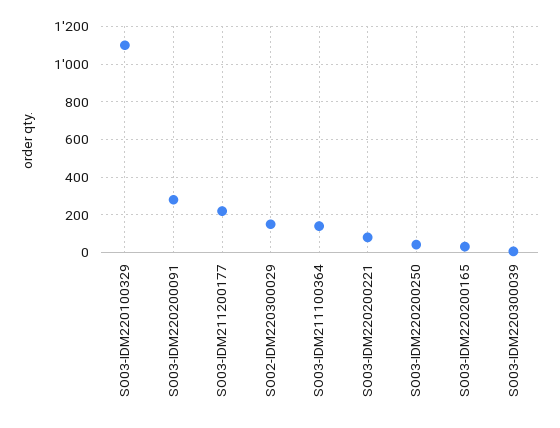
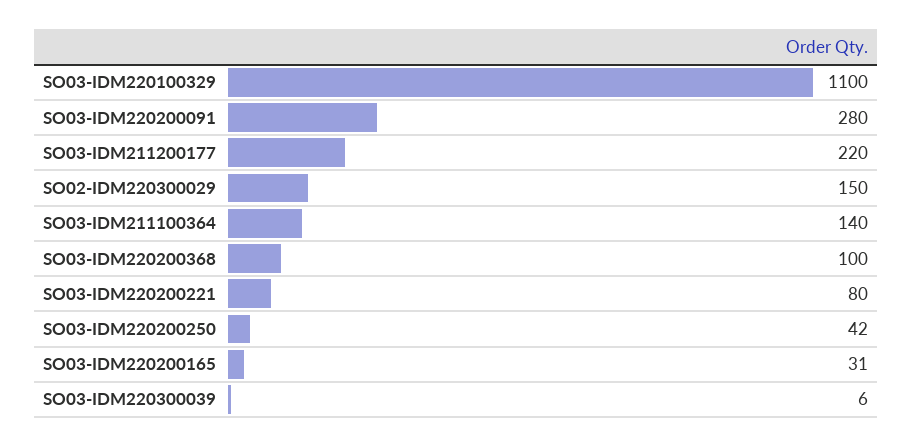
  {
    "SO03-IDM220100329": 1100,
    "SO03-IDM220200091": 280,
    "SO03-IDM211200177": 220,
    "SO02-IDM220300029": 150,
    "SO03-IDM211100364": 140,
    "SO03-IDM220200221": 80,
    "SO03-IDM220200250": 42,
    "SO03-IDM220200165": 31,
-   "SO03-IDM220300039": 6
+   "SO03-IDM220300039": 6,
+   "SO03-IDM220200368": 100
  }

